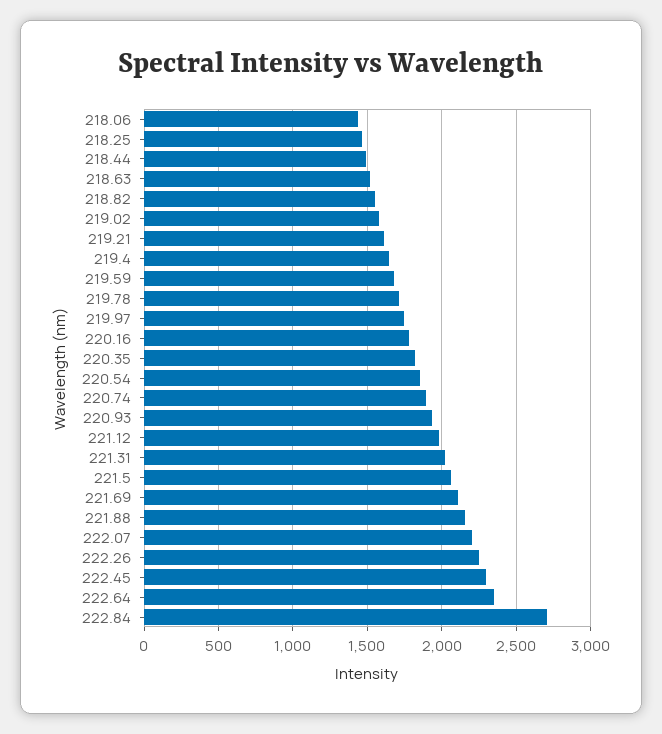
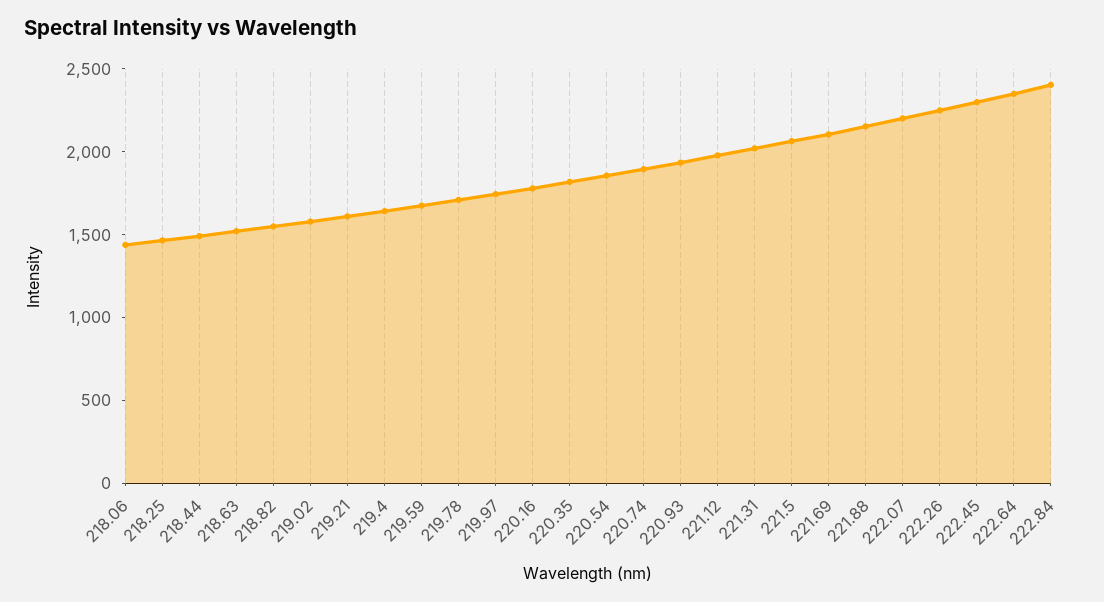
  {
    "218.06": 1450,
    "218.25": 1450,
    "218.44": 1500,
    "218.63": 1500,
    "218.82": 1550,
    "219.02": 1600,
    "219.21": 1600,
    "219.4": 1650,
    "219.59": 1700,
    "219.78": 1700,
    "219.97": 1750,
    "220.16": 1800,
    "220.35": 1800,
    "220.54": 1850,
    "220.74": 1900,
    "220.93": 1950,
    "221.12": 2000,
    "221.31": 2000,
    "221.5": 2050,
    "221.69": 2100,
    "221.88": 2150,
    "222.07": 2200,
    "222.26": 2250,
    "222.45": 2300,
    "222.64": 2350,
-   "222.84": 2700
+   "222.84": 2400
  }

